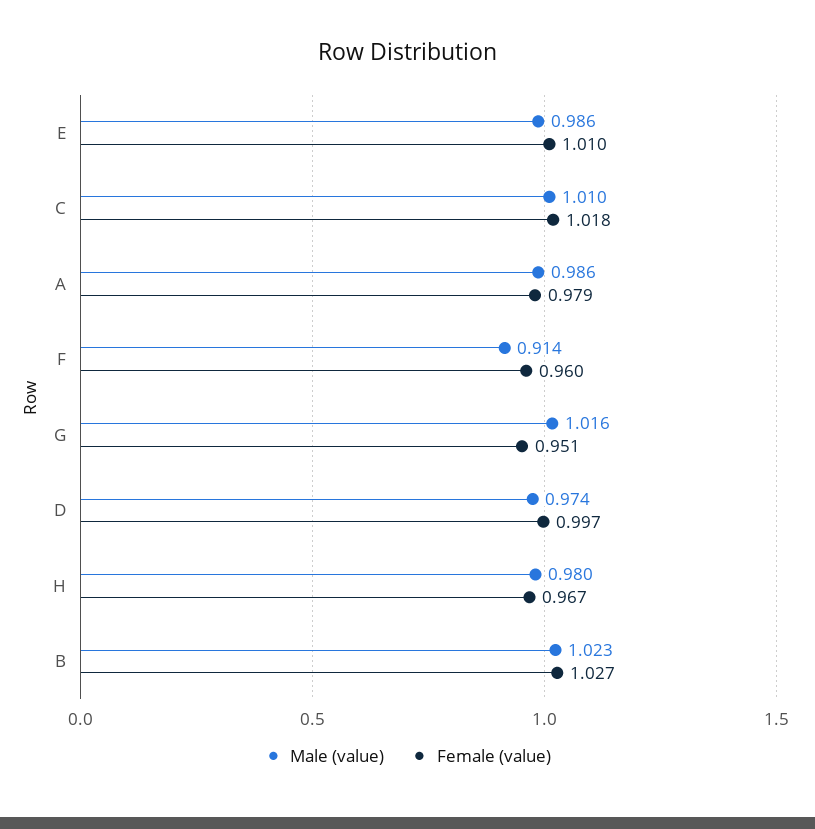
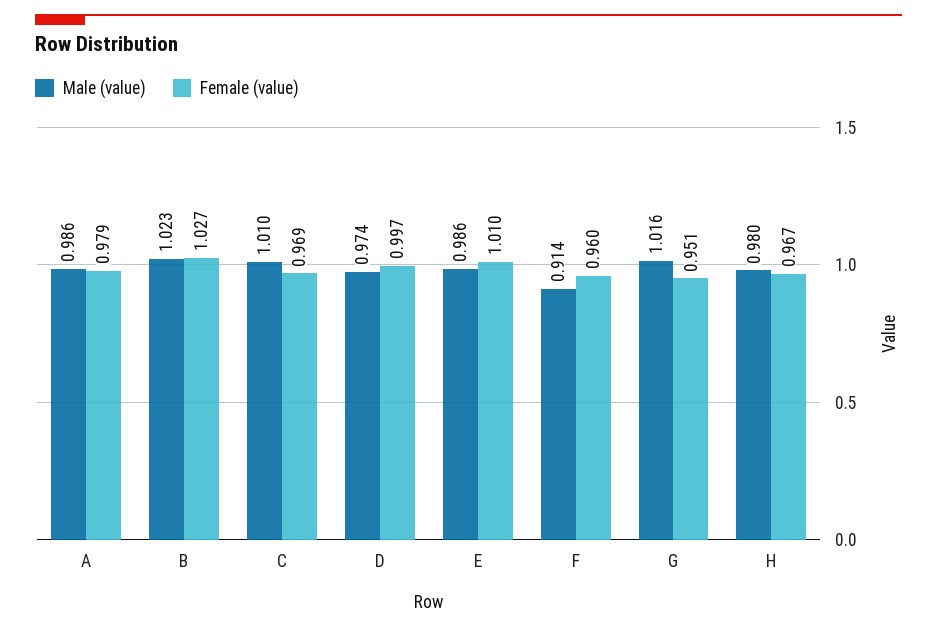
  {
    "Male (value)": {
      "E": 0.986,
      "C": 1.01,
      "A": 0.986,
      "F": 0.914,
      "G": 1.016,
      "D": 0.974,
      "H": 0.98,
      "B": 1.023
    },
    "Female (value)": {
      "E": 1.01,
-     "C": 1.018,
+     "C": 0.969,
      "A": 0.979,
      "F": 0.96,
      "G": 0.951,
      "D": 0.997,
      "H": 0.967,
      "B": 1.027
    }
  }

